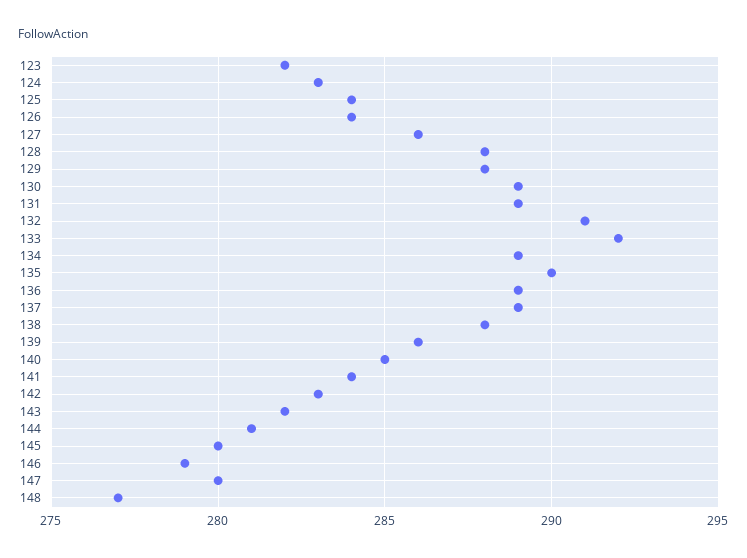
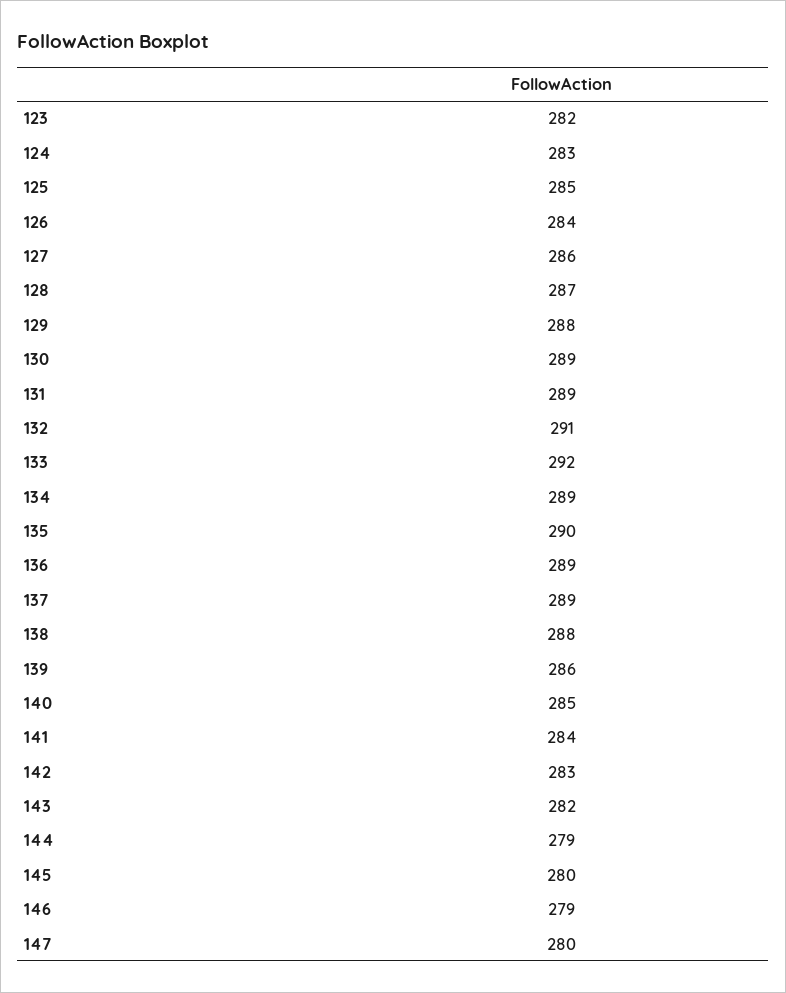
  {
    "123": 282,
    "124": 283,
-   "125": 284,
+   "125": 285,
    "126": 284,
    "127": 286,
-   "128": 288,
+   "128": 287,
    "129": 288,
    "130": 289,
    "131": 289,
    "132": 291,
    "133": 292,
    "134": 289,
    "135": 290,
    "136": 289,
    "137": 289,
    "138": 288,
    "139": 286,
    "140": 285,
    "141": 284,
    "142": 283,
    "143": 282,
-   "144": 281,
+   "144": 279,
    "145": 280,
    "146": 279,
-   "147": 280,
+   "147": 280
-   "148": 277
  }

